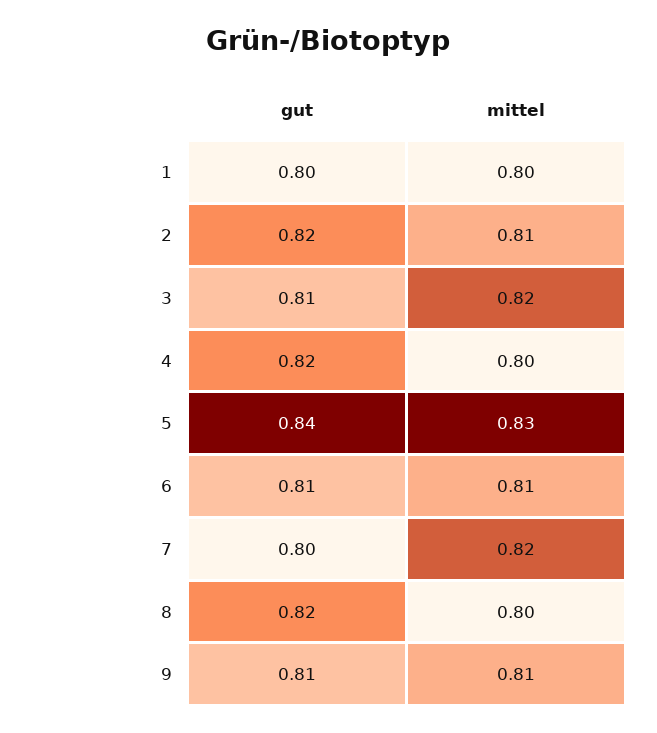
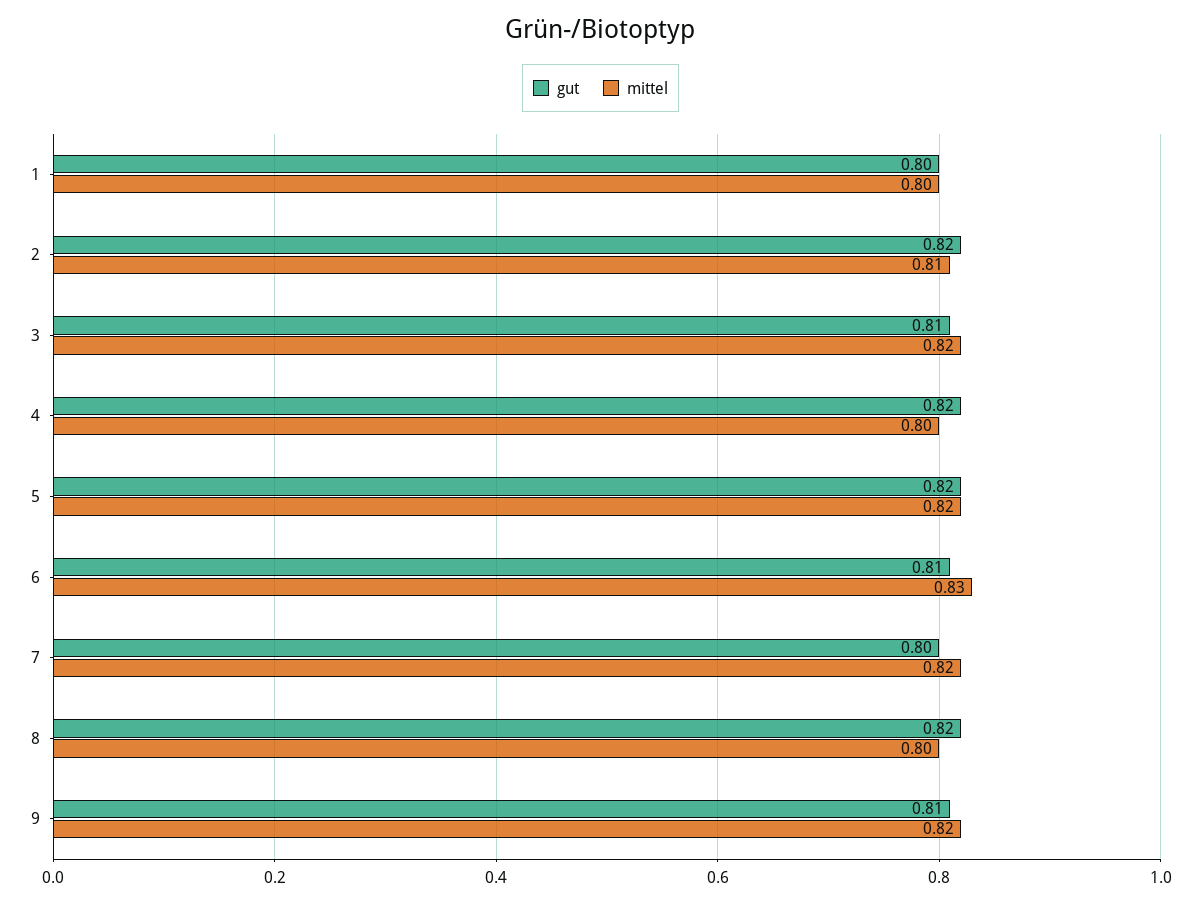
  {
    "gut": {
      "1": 0.8,
      "2": 0.82,
      "3": 0.81,
      "4": 0.82,
-     "5": 0.84,
+     "5": 0.82,
      "6": 0.81,
      "7": 0.8,
      "8": 0.82,
      "9": 0.81
    },
    "mittel": {
      "1": 0.8,
      "2": 0.81,
      "3": 0.82,
      "4": 0.8,
-     "5": 0.83,
+     "5": 0.82,
-     "6": 0.81,
+     "6": 0.83,
      "7": 0.82,
      "8": 0.8,
-     "9": 0.81
+     "9": 0.82
    }
  }

